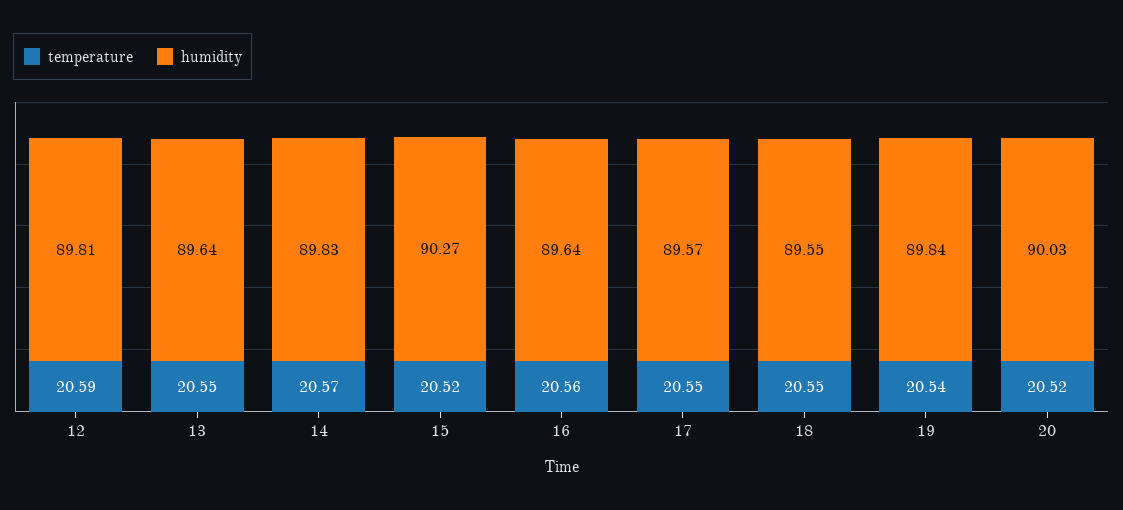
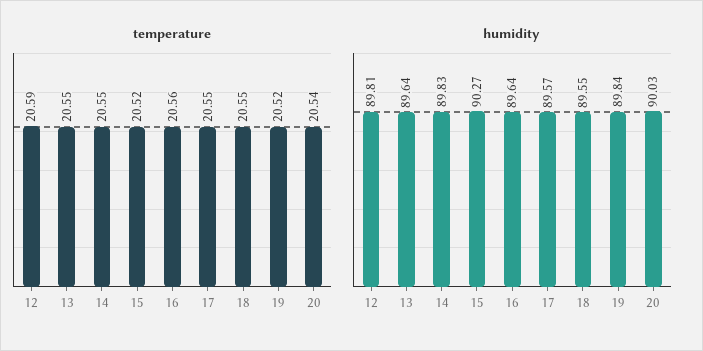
  {
    "temperature": {
      "12": 20.59,
      "13": 20.55,
-     "14": 20.57,
+     "14": 20.55,
      "15": 20.52,
      "16": 20.56,
      "17": 20.55,
      "18": 20.55,
-     "19": 20.54,
+     "19": 20.52,
-     "20": 20.52
+     "20": 20.54
    },
    "humidity": {
      "12": 89.81,
      "13": 89.64,
      "14": 89.83,
      "15": 90.27,
      "16": 89.64,
      "17": 89.57,
      "18": 89.55,
      "19": 89.84,
      "20": 90.03
    }
  }

